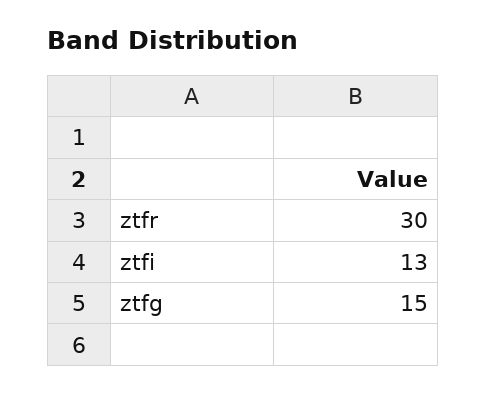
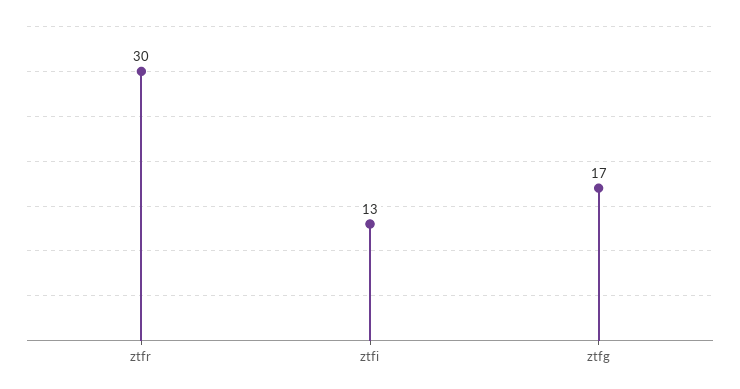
  {
    "ztfr": 30,
    "ztfi": 13,
-   "ztfg": 15
+   "ztfg": 17
  }

